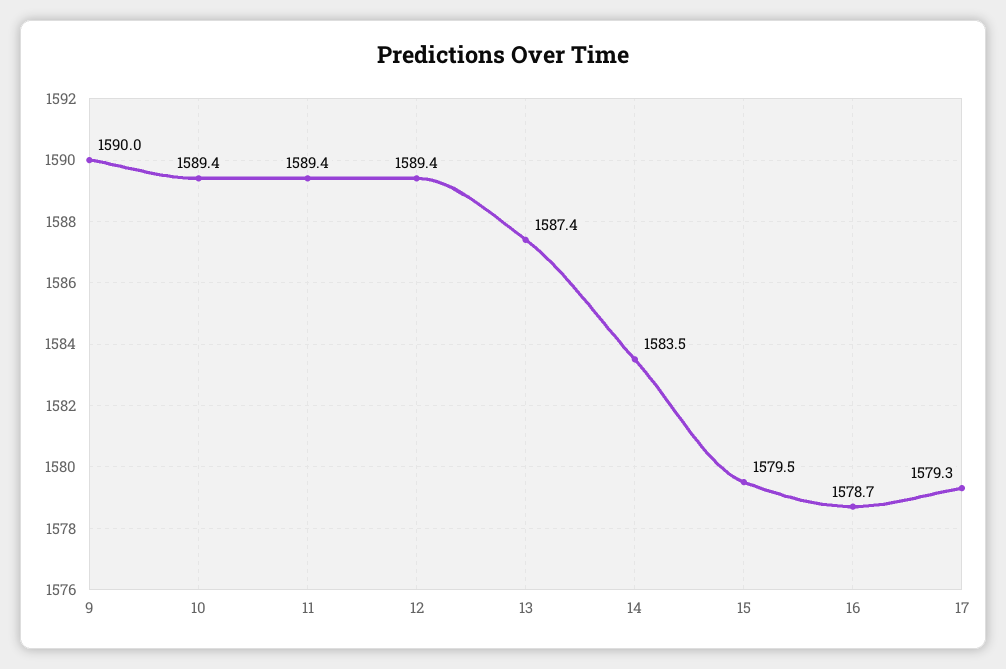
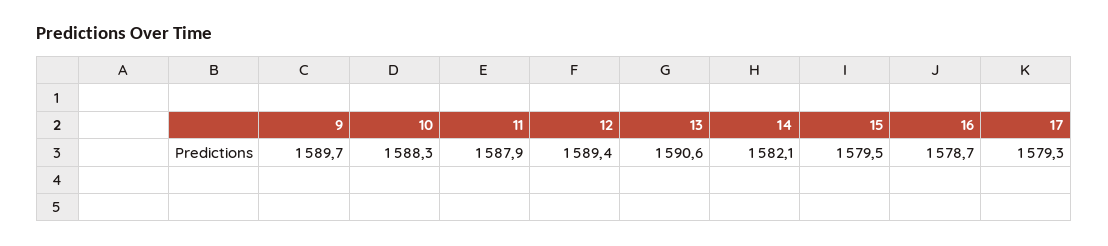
  {
-   "9": 1590,
+   "9": 1589.7,
-   "10": 1589.4,
+   "10": 1588.3,
-   "11": 1589.4,
+   "11": 1587.9,
    "12": 1589.4,
-   "13": 1587.4,
+   "13": 1590.6,
-   "14": 1583.5,
+   "14": 1582.1,
    "15": 1579.5,
    "16": 1578.7,
    "17": 1579.3
  }

